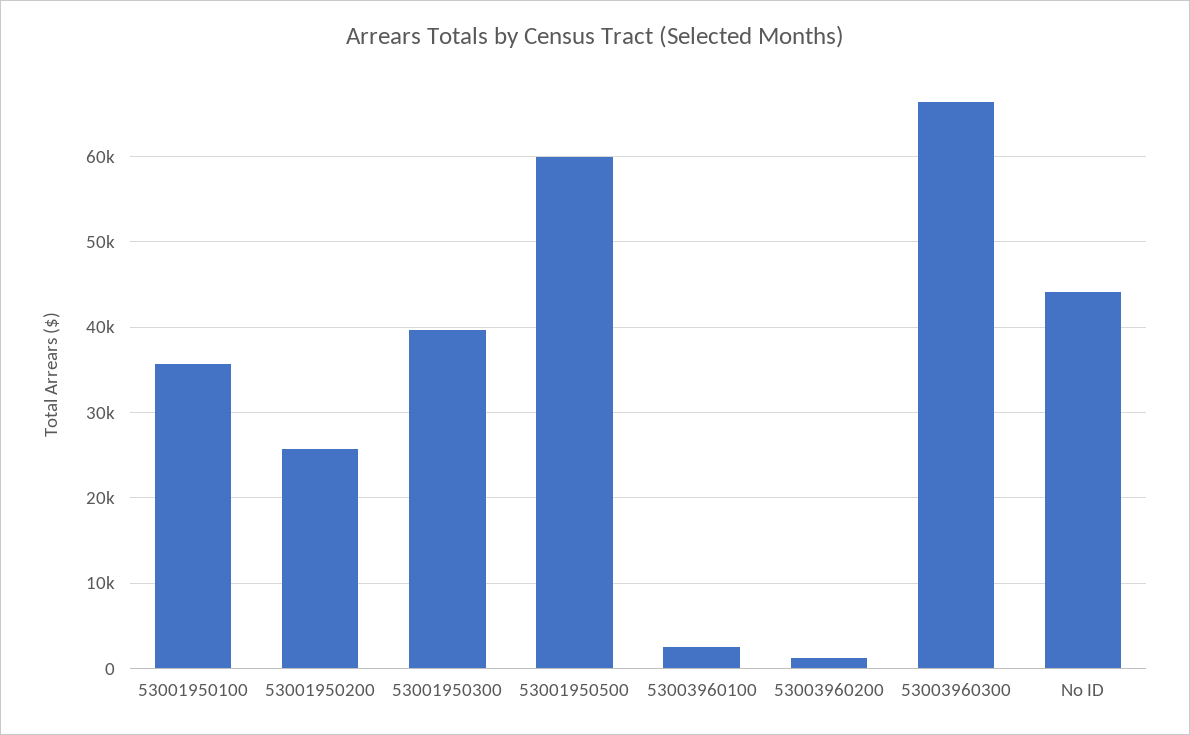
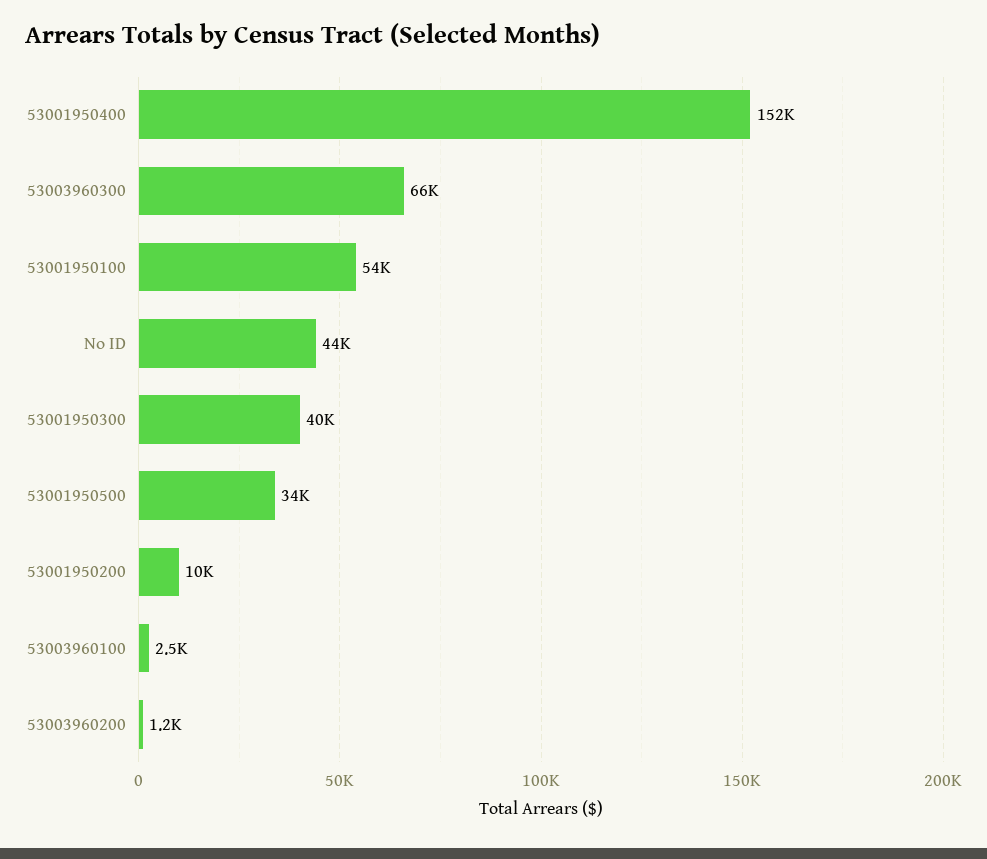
  {
-   "53001950100": 36000,
+   "53001950100": 54000,
-   "53001950200": 26000,
+   "53001950200": 10000,
    "53001950300": 40000,
-   "53001950500": 60000,
+   "53001950500": 34000,
    "53003960100": 2500,
    "53003960200": 1200,
    "53003960300": 66000,
-   "No ID": 44000
+   "No ID": 44000,
+   "53001950400": 152000
  }

